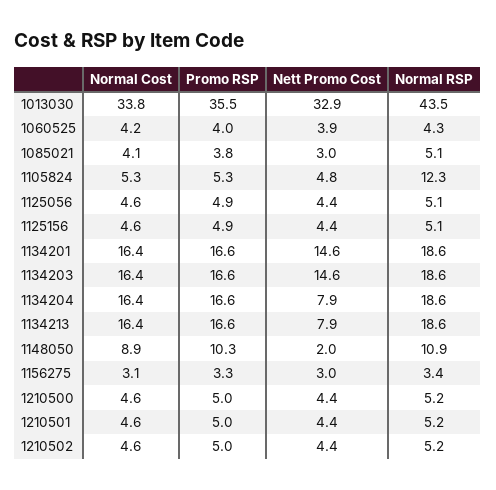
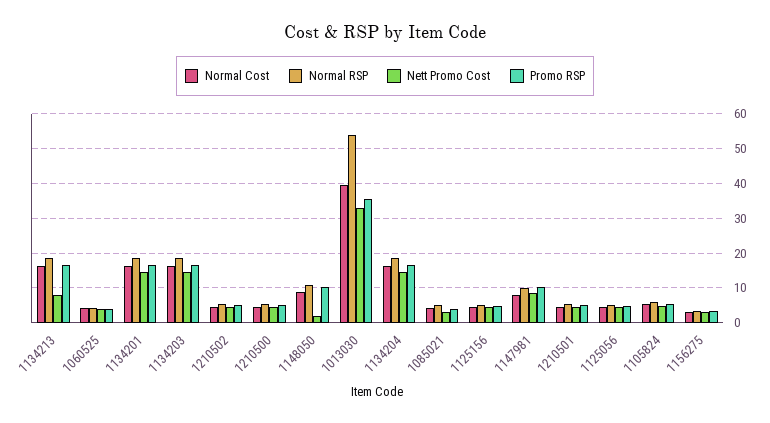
  {
    "Normal Cost": {
-     "1013030": 33.8,
+     "1013030": 40,
      "1060525": 4.2,
      "1085021": 4.1,
      "1105824": 5.3,
      "1125056": 4.6,
      "1125156": 4.6,
      "1134201": 16.4,
      "1134203": 16.4,
      "1134204": 16.4,
      "1134213": 16.4,
      "1148050": 8.9,
      "1156275": 3.1,
      "1210500": 4.6,
      "1210501": 4.6,
-     "1210502": 4.6
+     "1210502": 4.6,
+     "1147981": 8
    },
    "Promo RSP": {
      "1013030": 35.5,
      "1060525": 4,
      "1085021": 3.8,
      "1105824": 5.3,
      "1125056": 4.9,
      "1125156": 4.9,
      "1134201": 16.6,
      "1134203": 16.6,
      "1134204": 16.6,
      "1134213": 16.6,
      "1148050": 10.3,
      "1156275": 3.3,
      "1210500": 5,
      "1210501": 5,
-     "1210502": 5
+     "1210502": 5,
+     "1147981": 10
    },
    "Nett Promo Cost": {
      "1013030": 32.9,
      "1060525": 3.9,
      "1085021": 3,
      "1105824": 4.8,
      "1125056": 4.4,
      "1125156": 4.4,
      "1134201": 14.6,
      "1134203": 14.6,
-     "1134204": 7.9,
+     "1134204": 14,
      "1134213": 7.9,
      "1148050": 2,
      "1156275": 3,
      "1210500": 4.4,
      "1210501": 4.4,
-     "1210502": 4.4
+     "1210502": 4.4,
+     "1147981": 8
    },
    "Normal RSP": {
-     "1013030": 43.5,
+     "1013030": 54,
      "1060525": 4.3,
      "1085021": 5.1,
-     "1105824": 12.3,
+     "1105824": 6,
      "1125056": 5.1,
      "1125156": 5.1,
      "1134201": 18.6,
      "1134203": 18.6,
      "1134204": 18.6,
      "1134213": 18.6,
      "1148050": 10.9,
      "1156275": 3.4,
      "1210500": 5.2,
      "1210501": 5.2,
-     "1210502": 5.2
+     "1210502": 5.2,
+     "1147981": 10
    }
  }

